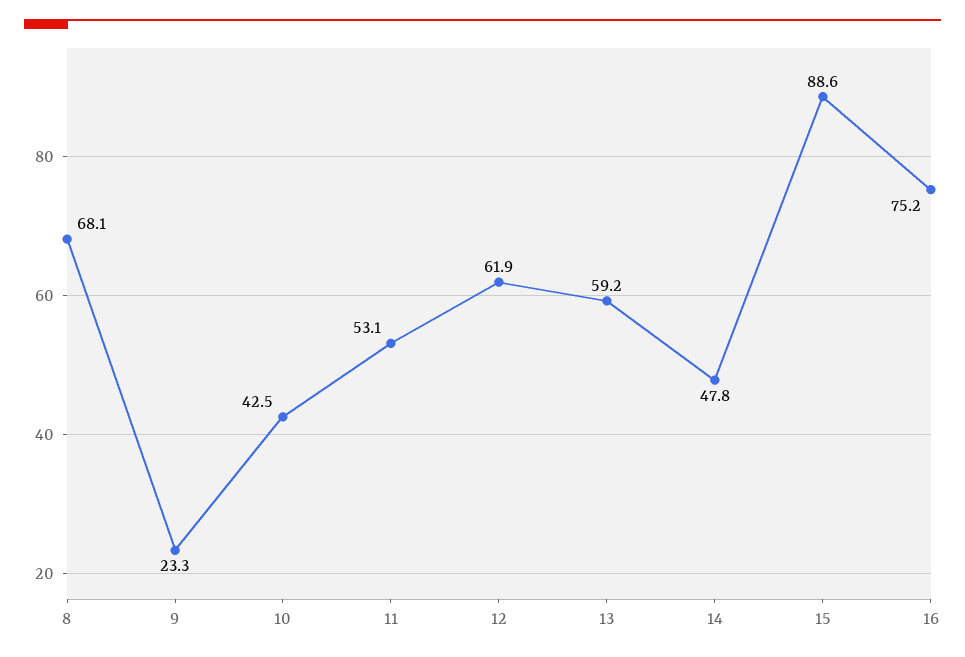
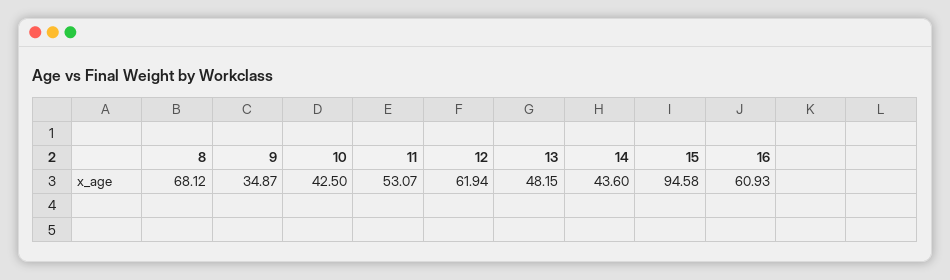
  {
    "8": 68.12,
-   "9": 23.3,
+   "9": 34.87,
    "10": 42.5,
    "11": 53.07,
    "12": 61.94,
-   "13": 59.2,
+   "13": 48.15,
-   "14": 47.8,
+   "14": 43.6,
-   "15": 88.6,
+   "15": 94.58,
-   "16": 75.2
+   "16": 60.93
  }

